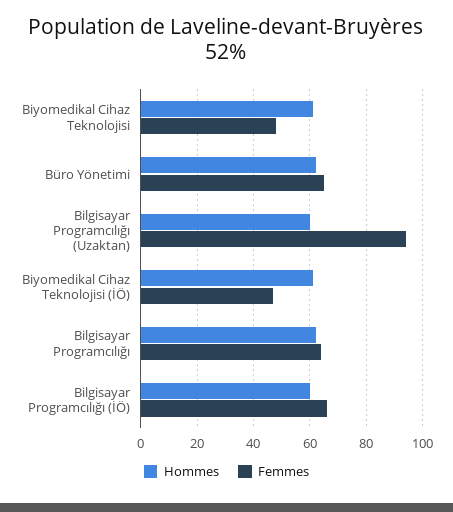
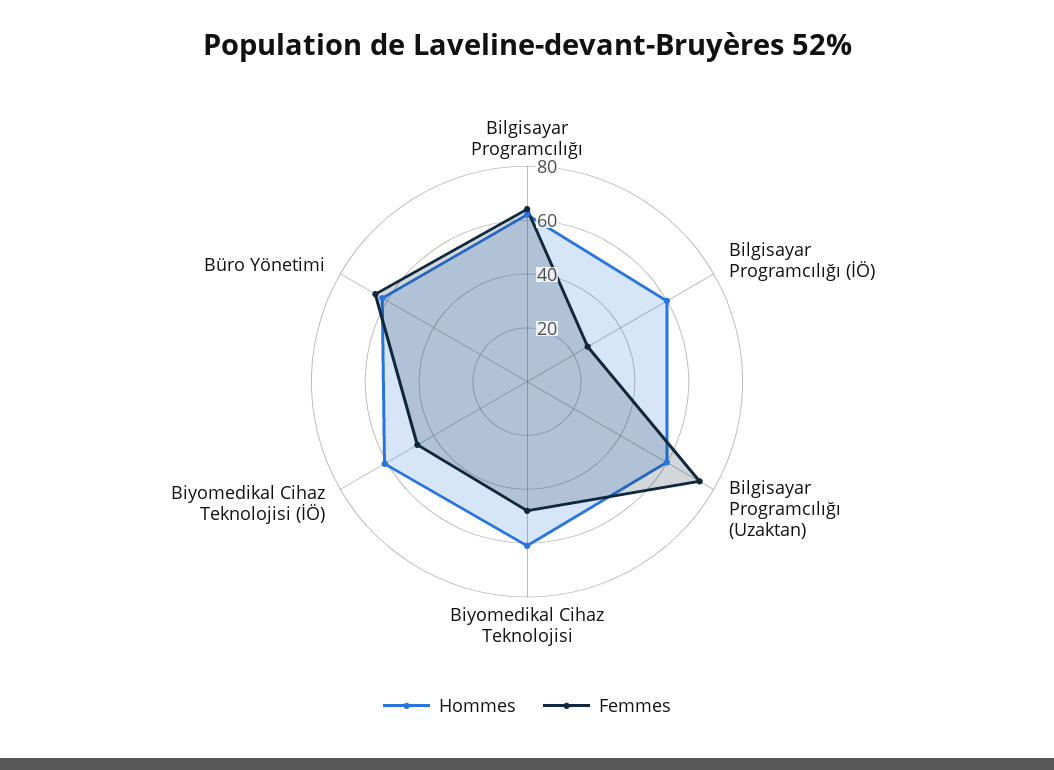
  {
    "Hommes": {
      "Biyomedikal Cihaz Teknolojisi": 60,
      "Büro Yönetimi": 60,
      "Bilgisayar Programcılığı (Uzaktan)": 60,
      "Biyomedikal Cihaz Teknolojisi (İÖ)": 60,
      "Bilgisayar Programcılığı": 60,
      "Bilgisayar Programcılığı (İÖ)": 60
    },
    "Femmes": {
      "Biyomedikal Cihaz Teknolojisi": 50,
      "Büro Yönetimi": 65,
-     "Bilgisayar Programcılığı (Uzaktan)": 95,
+     "Bilgisayar Programcılığı (Uzaktan)": 75,
      "Biyomedikal Cihaz Teknolojisi (İÖ)": 45,
      "Bilgisayar Programcılığı": 65,
-     "Bilgisayar Programcılığı (İÖ)": 65
+     "Bilgisayar Programcılığı (İÖ)": 25
    }
  }

